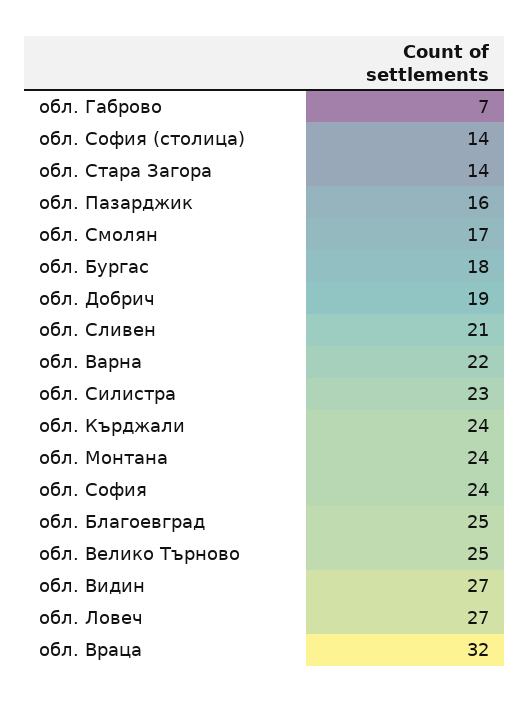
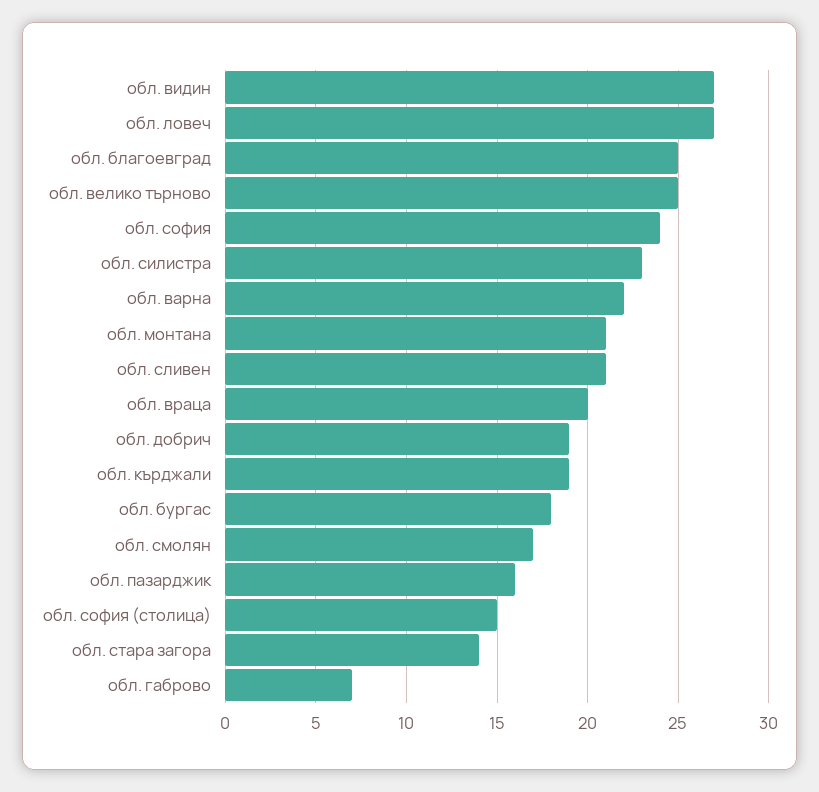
  {
    "обл. Габрово": 7,
-   "обл. София (столица)": 14,
+   "обл. София (столица)": 15,
    "обл. Стара Загора": 14,
    "обл. Пазарджик": 16,
    "обл. Смолян": 17,
    "обл. Бургас": 18,
    "обл. Добрич": 19,
    "обл. Сливен": 21,
    "обл. Варна": 22,
    "обл. Силистра": 23,
-   "обл. Кърджали": 24,
+   "обл. Кърджали": 19,
-   "обл. Монтана": 24,
+   "обл. Монтана": 21,
    "обл. София": 24,
    "обл. Благоевград": 25,
    "обл. Велико Търново": 25,
    "обл. Видин": 27,
    "обл. Ловеч": 27,
-   "обл. Враца": 32
+   "обл. Враца": 20
  }

